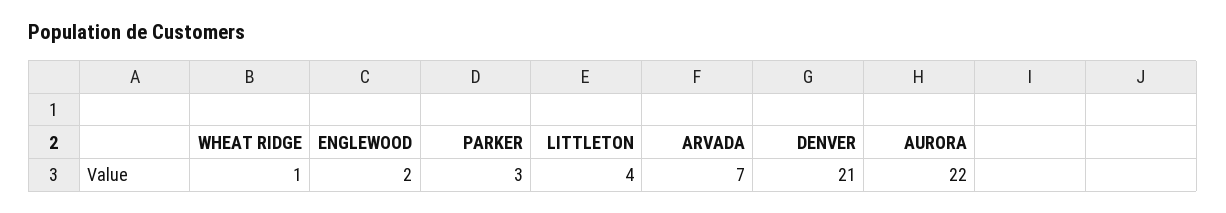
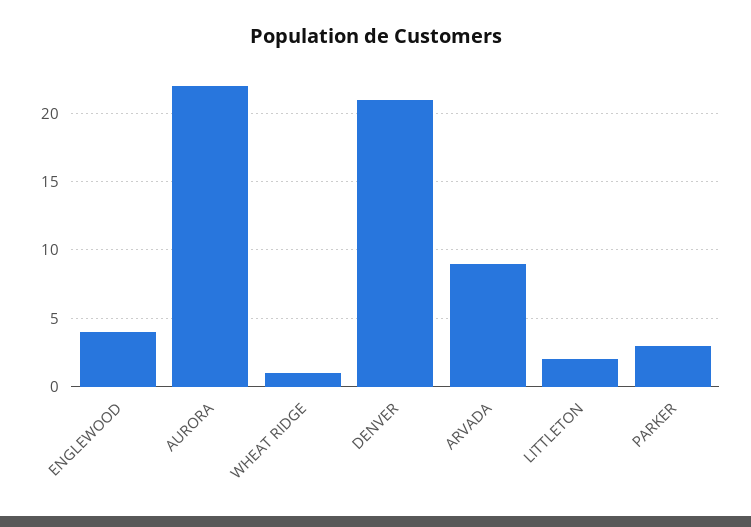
  {
    "WHEAT RIDGE": 1,
-   "ENGLEWOOD": 2,
+   "ENGLEWOOD": 4,
    "PARKER": 3,
-   "LITTLETON": 4,
+   "LITTLETON": 2,
-   "ARVADA": 7,
+   "ARVADA": 9,
    "DENVER": 21,
    "AURORA": 22
  }

